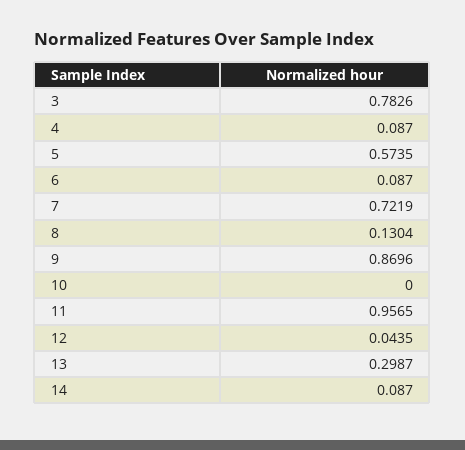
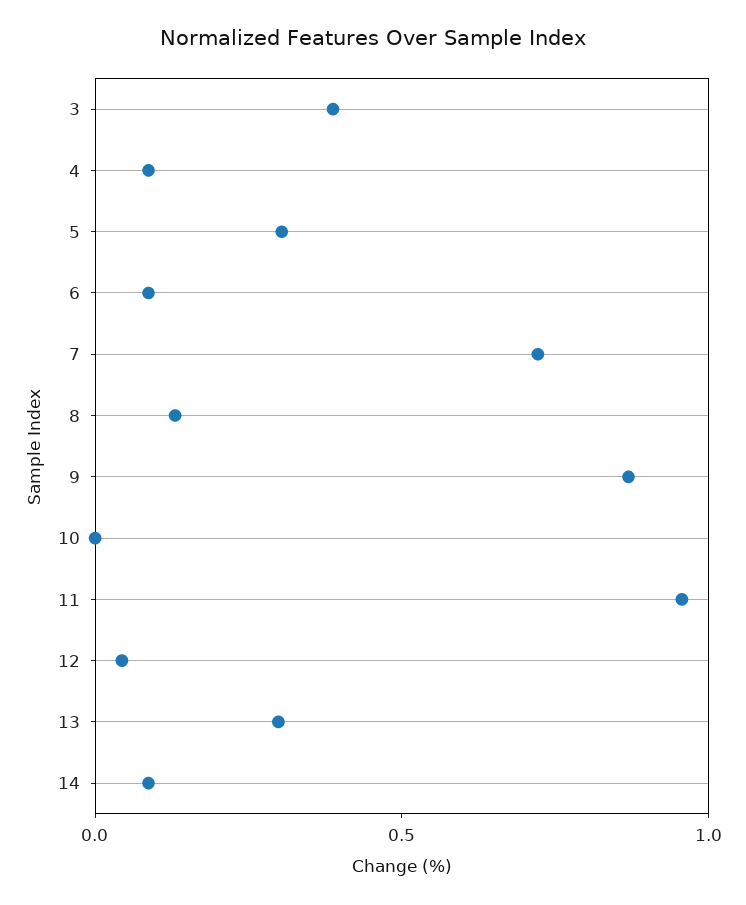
  {
-   "3": 0.7826,
+   "3": 0.4,
    "4": 0.087,
-   "5": 0.5735,
+   "5": 0.3,
    "6": 0.087,
    "7": 0.7219,
    "8": 0.1304,
    "9": 0.8696,
    "10": 0,
    "11": 0.9565,
    "12": 0.0435,
    "13": 0.2987,
    "14": 0.087
  }

